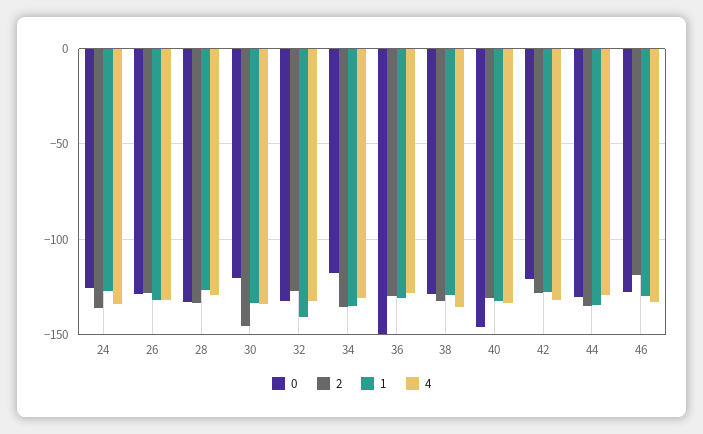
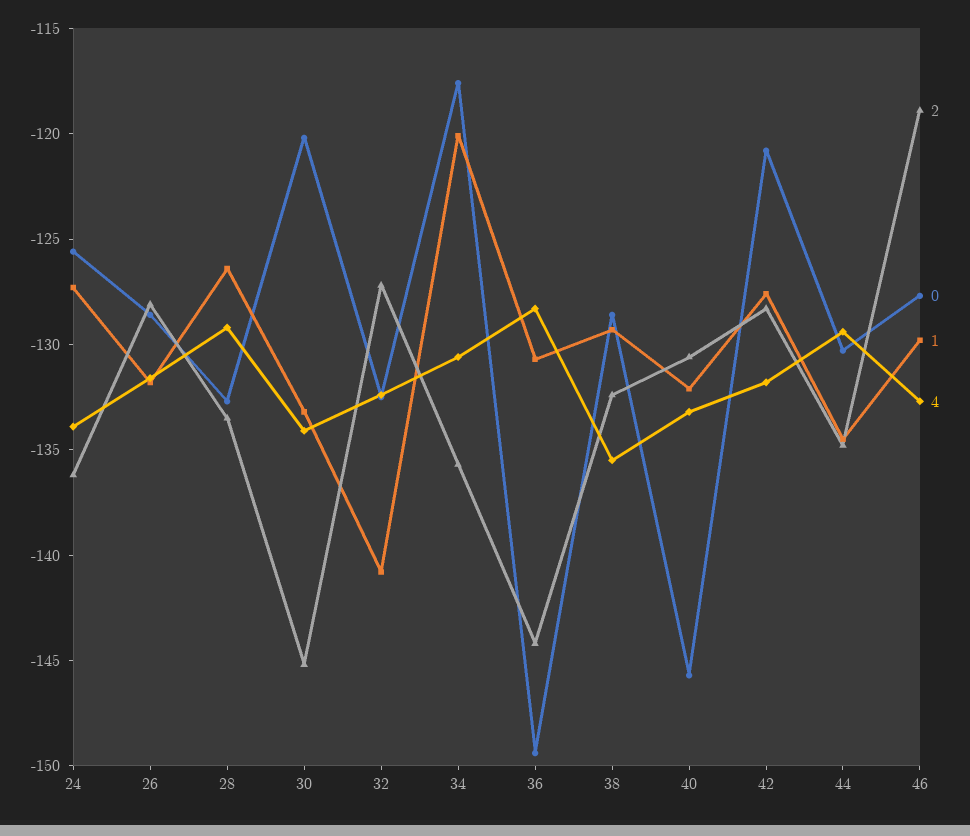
  {
    "0": {
      "24": -126,
      "26": -129,
      "28": -133,
      "30": -120,
      "32": -133,
      "34": -118,
      "36": -149,
      "38": -129,
      "40": -146,
      "42": -121,
      "44": -130,
      "46": -128
    },
    "2": {
      "24": -136,
      "26": -128,
      "28": -134,
      "30": -145,
      "32": -127,
      "34": -136,
-     "36": -130,
+     "36": -144,
      "38": -132,
      "40": -131,
      "42": -128,
      "44": -135,
      "46": -119
    },
    "1": {
      "24": -127,
      "26": -132,
      "28": -126,
      "30": -133,
      "32": -141,
-     "34": -135,
+     "34": -120,
      "36": -131,
      "38": -129,
      "40": -132,
      "42": -128,
      "44": -135,
      "46": -130
    },
    "4": {
      "24": -134,
      "26": -132,
      "28": -129,
      "30": -134,
      "32": -132,
      "34": -131,
      "36": -128,
      "38": -136,
      "40": -133,
      "42": -132,
      "44": -129,
      "46": -133
    }
  }

